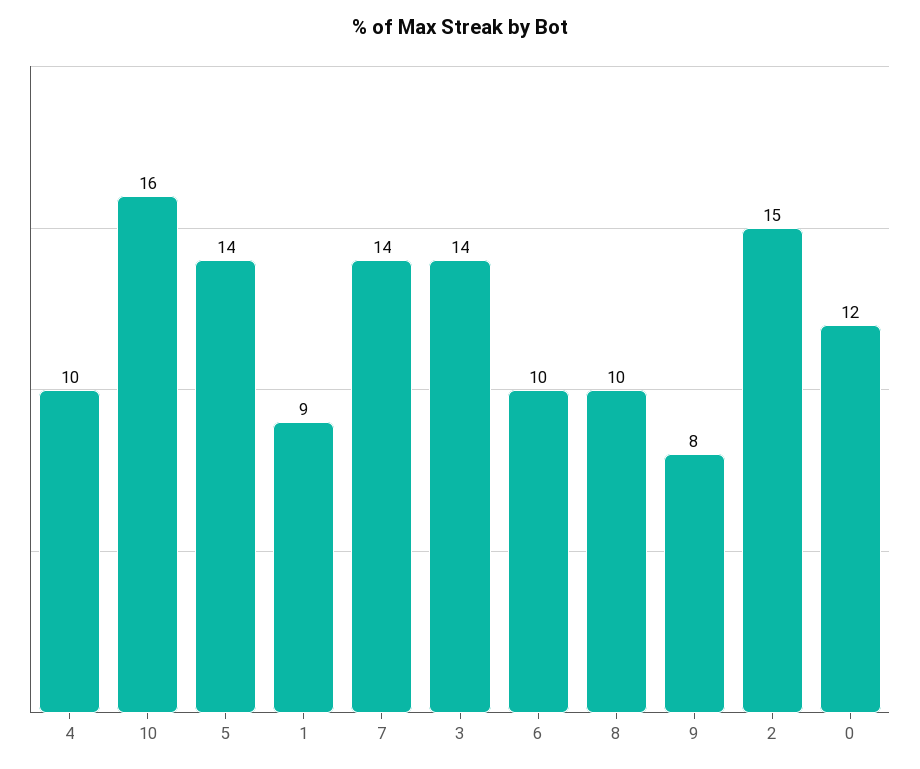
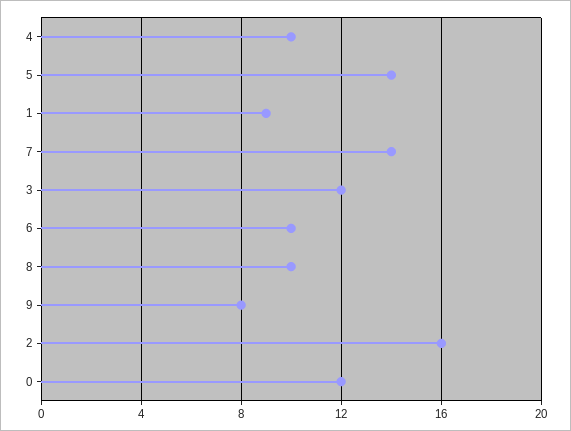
  {
    "4": 10,
-   "10": 16,
    "5": 14,
    "1": 9,
    "7": 14,
-   "3": 14,
+   "3": 12,
    "6": 10,
    "8": 10,
    "9": 8,
-   "2": 15,
+   "2": 16,
    "0": 12
  }

